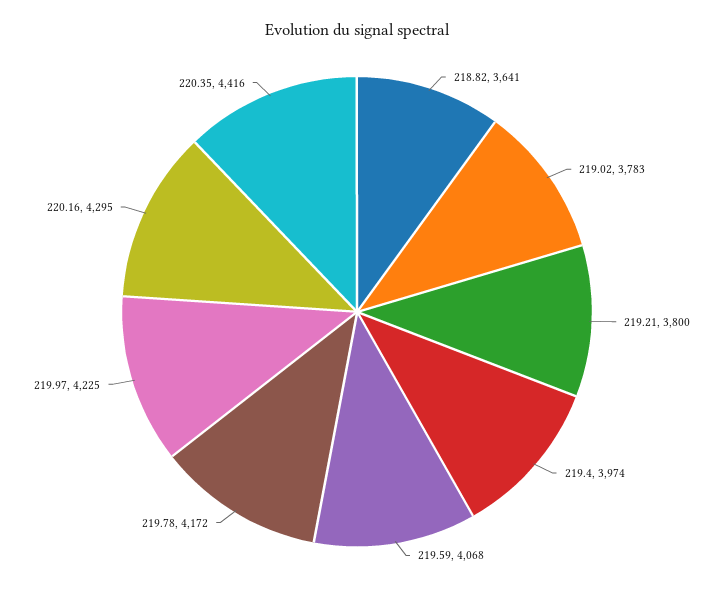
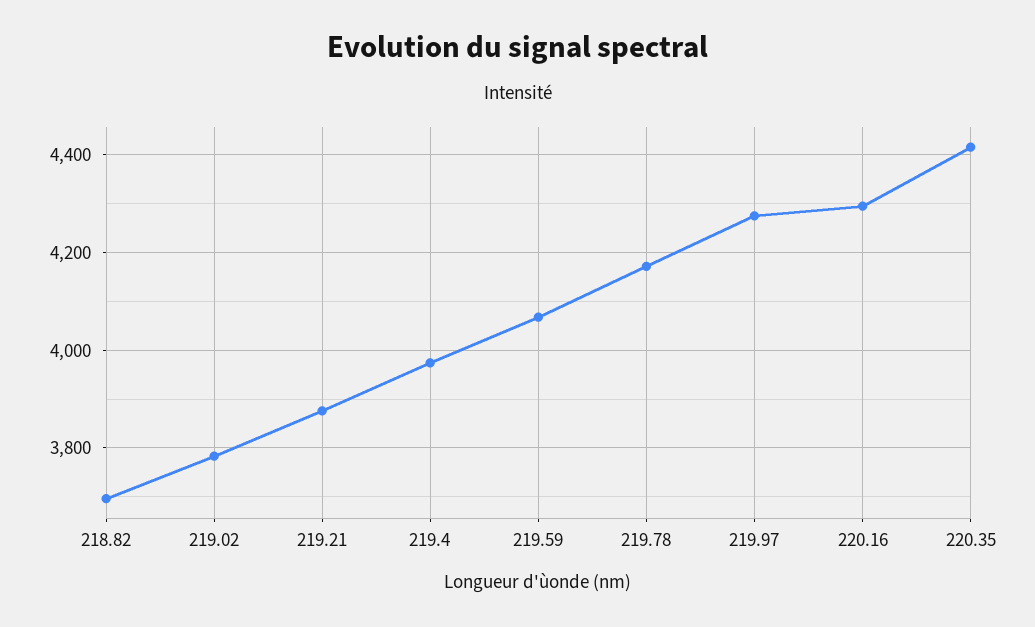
  {
-   "218.82": 3641,
+   "218.82": 3700,
    "219.02": 3783,
-   "219.21": 3800,
+   "219.21": 3880,
    "219.4": 3974,
    "219.59": 4068,
    "219.78": 4172,
-   "219.97": 4225,
+   "219.97": 4280,
    "220.16": 4295,
    "220.35": 4416
  }

